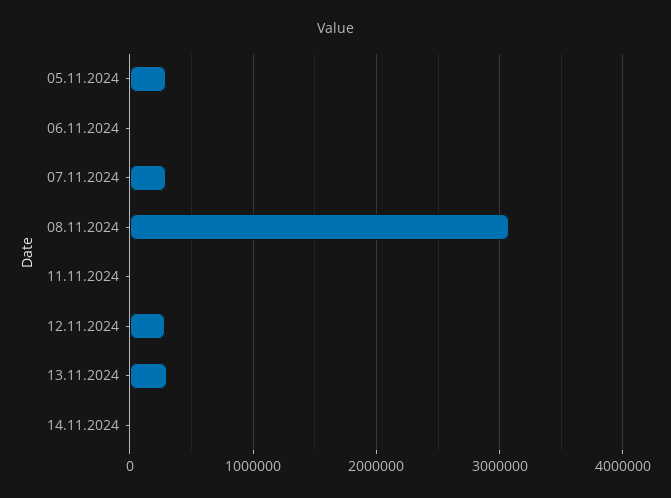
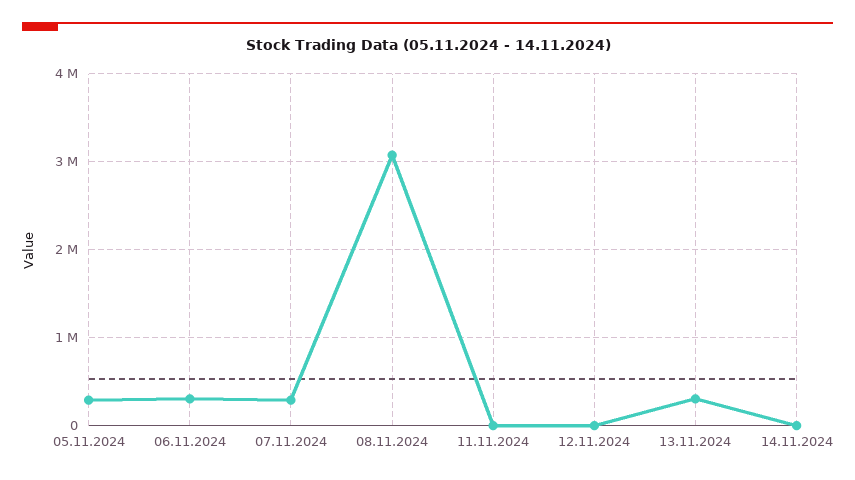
  {
    "05.11.2024": 300000,
-   "06.11.2024": 0,
+   "06.11.2024": 300000,
    "07.11.2024": 300000,
    "08.11.2024": 3100000,
    "11.11.2024": 0,
-   "12.11.2024": 300000,
+   "12.11.2024": 0,
    "13.11.2024": 300000,
    "14.11.2024": 0
  }

